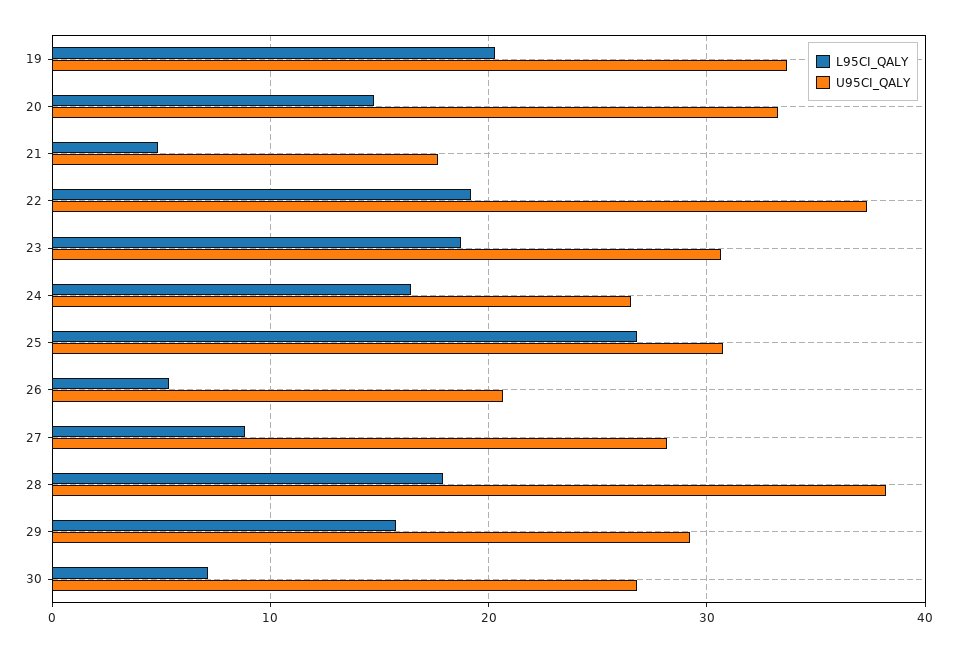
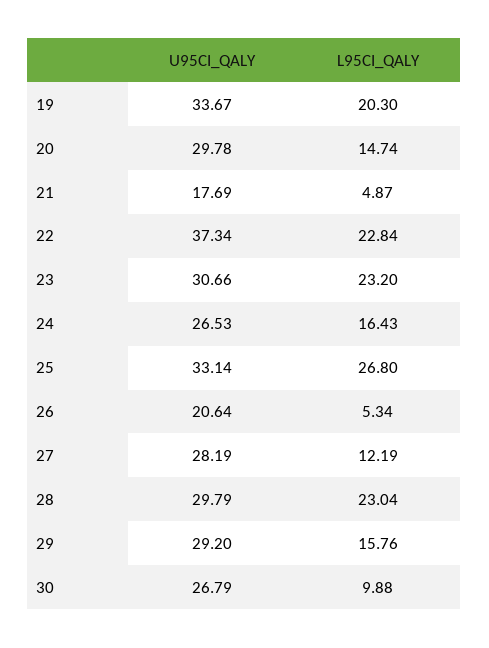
  {
    "L95CI_QALY": {
      "19": 20.3,
      "20": 14.74,
      "21": 4.87,
-     "22": 19,
+     "22": 22.84,
-     "23": 19,
+     "23": 23.2,
      "24": 16.43,
      "25": 26.8,
      "26": 5.34,
-     "27": 9,
+     "27": 12.19,
-     "28": 18,
+     "28": 23.04,
      "29": 15.76,
-     "30": 7
+     "30": 9.88
    },
    "U95CI_QALY": {
      "19": 33.67,
-     "20": 33,
+     "20": 29.78,
      "21": 17.69,
      "22": 37.34,
      "23": 30.66,
      "24": 26.53,
-     "25": 31,
+     "25": 33.14,
      "26": 20.64,
      "27": 28.19,
-     "28": 38,
+     "28": 29.79,
      "29": 29.2,
      "30": 26.79
    }
  }

